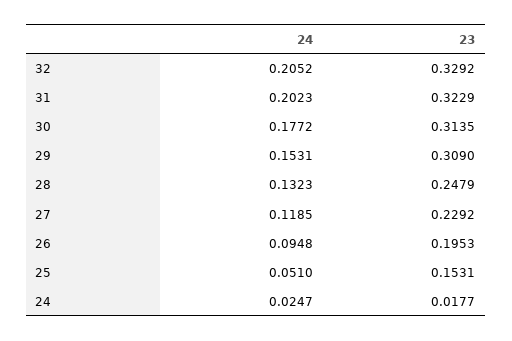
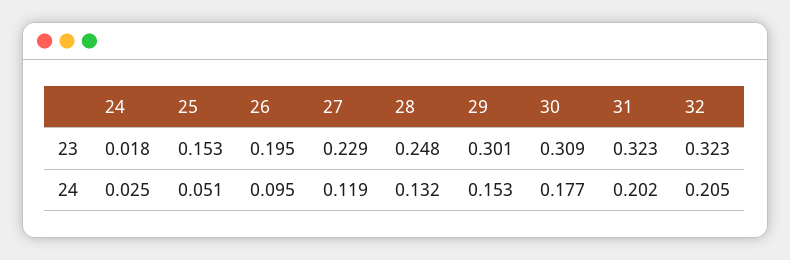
  {
    "24": {
      "32": 0.2052,
      "31": 0.2023,
      "30": 0.1772,
      "29": 0.1531,
      "28": 0.1323,
      "27": 0.1185,
      "26": 0.0948,
      "25": 0.051,
      "24": 0.0247
    },
    "23": {
-     "32": 0.3292,
+     "32": 0.323,
      "31": 0.3229,
-     "30": 0.3135,
+     "30": 0.309,
-     "29": 0.309,
+     "29": 0.301,
      "28": 0.2479,
      "27": 0.2292,
      "26": 0.1953,
      "25": 0.1531,
      "24": 0.0177
    }
  }

